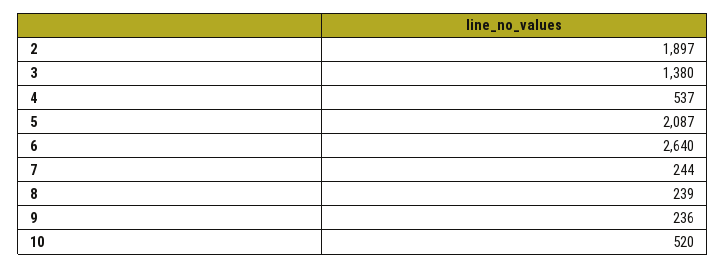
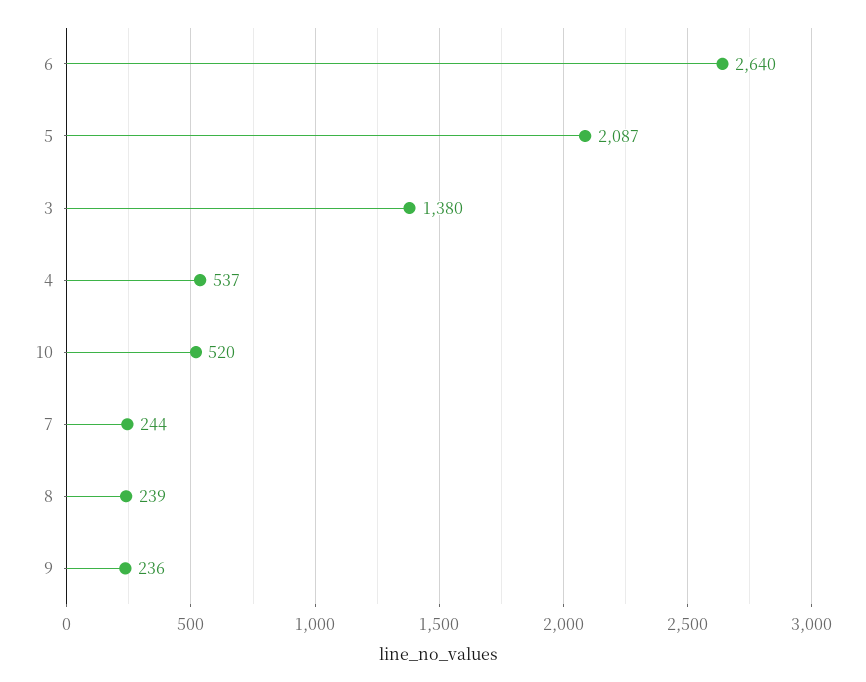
  {
-   "2": 1897,
    "3": 1380,
    "4": 537,
    "5": 2087,
    "6": 2640,
    "7": 244,
    "8": 239,
    "9": 236,
    "10": 520
  }

